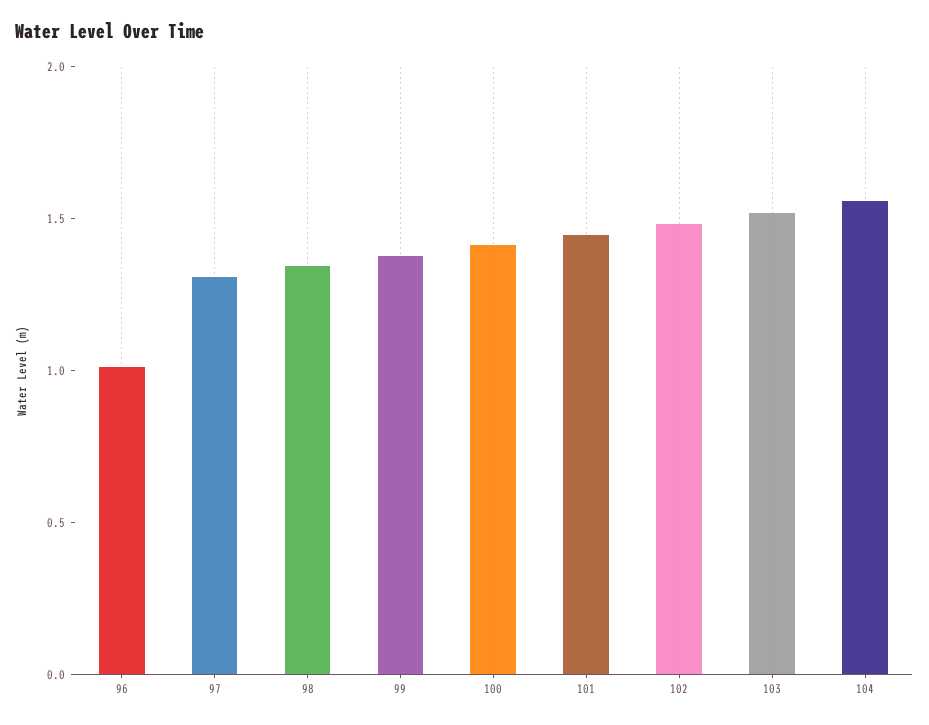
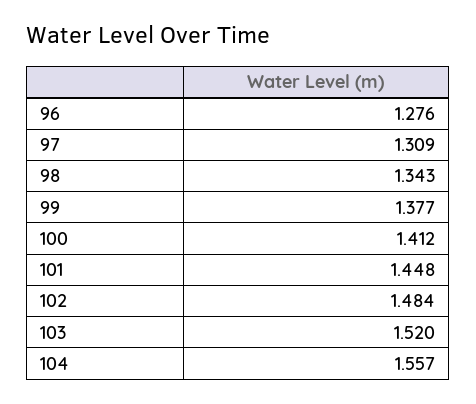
  {
-   "96": 1,
+   "96": 1.276,
    "97": 1.309,
    "98": 1.343,
    "99": 1.377,
    "100": 1.412,
    "101": 1.448,
    "102": 1.484,
    "103": 1.52,
    "104": 1.557
  }

